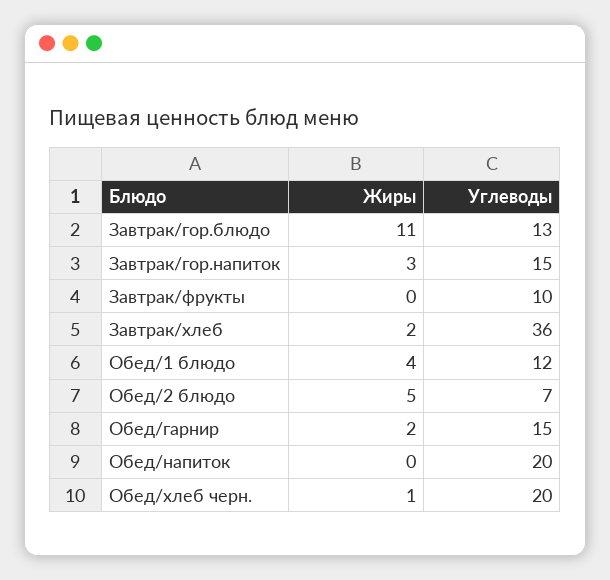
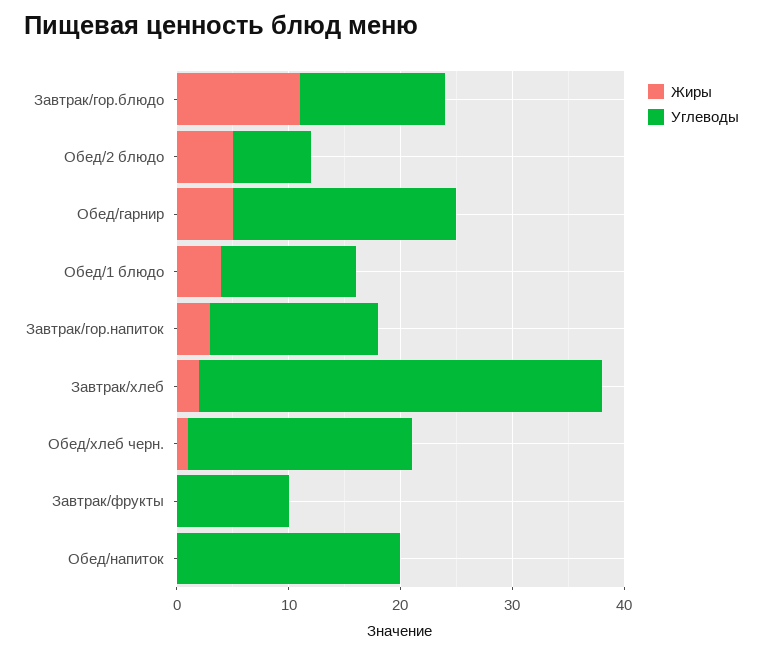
  {
    "Жиры": {
      "Завтрак/гор.блюдо": 11,
      "Завтрак/гор.напиток": 3,
      "Завтрак/фрукты": 0,
      "Завтрак/хлеб": 2,
      "Обед/1 блюдо": 4,
      "Обед/2 блюдо": 5,
-     "Обед/гарнир": 2,
+     "Обед/гарнир": 5,
      "Обед/напиток": 0,
      "Обед/хлеб черн.": 1
    },
    "Углеводы": {
      "Завтрак/гор.блюдо": 13,
      "Завтрак/гор.напиток": 15,
      "Завтрак/фрукты": 10,
      "Завтрак/хлеб": 36,
      "Обед/1 блюдо": 12,
      "Обед/2 блюдо": 7,
-     "Обед/гарнир": 15,
+     "Обед/гарнир": 20,
      "Обед/напиток": 20,
      "Обед/хлеб черн.": 20
    }
  }

